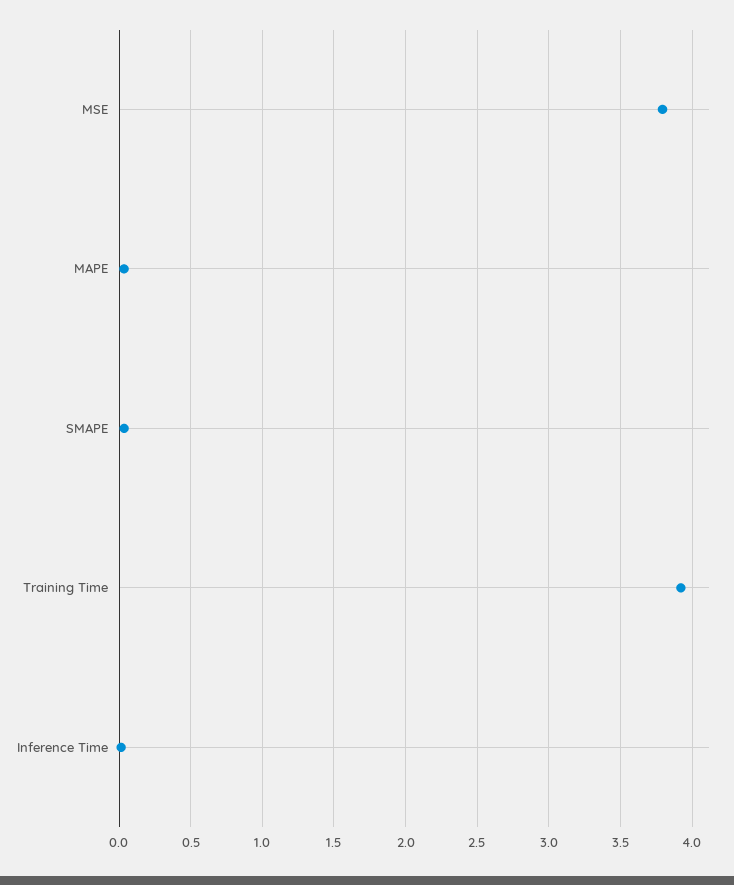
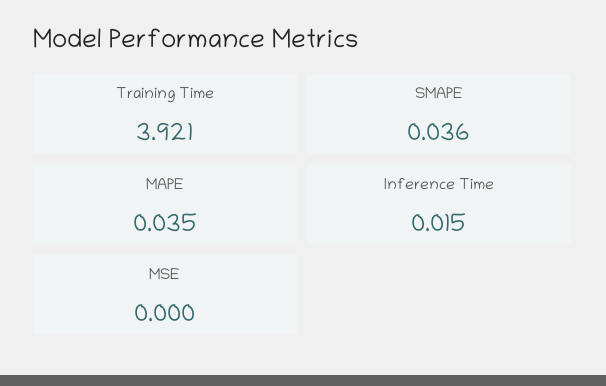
  {
-   "MSE": 3.8,
+   "MSE": 0,
    "MAPE": 0.035,
    "SMAPE": 0.036,
    "Training Time": 3.921,
    "Inference Time": 0.015
  }

